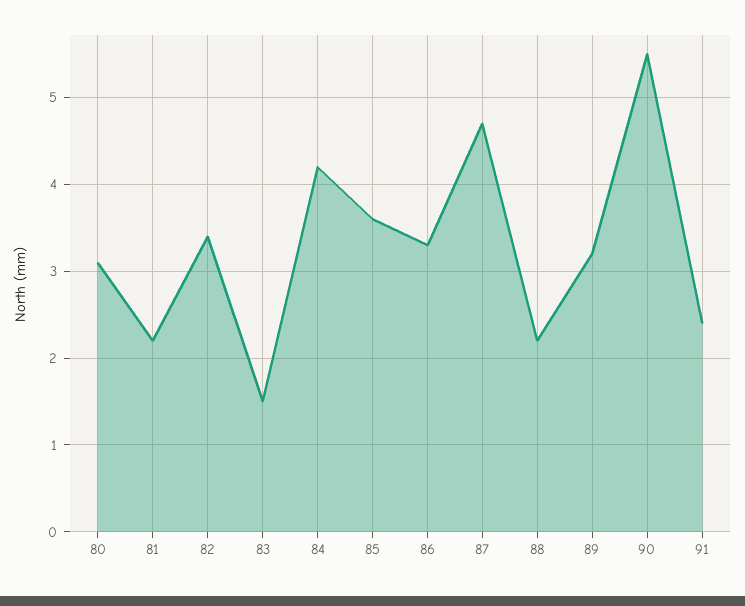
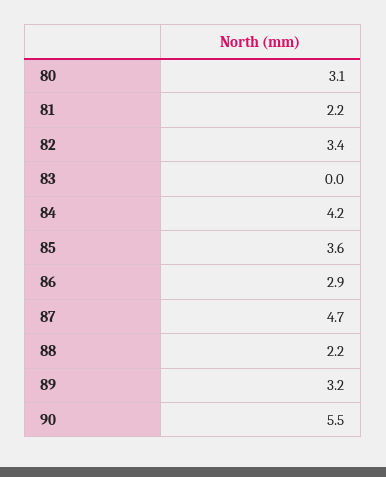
  {
    "80": 3.1,
    "81": 2.2,
    "82": 3.4,
-   "83": 1.5,
+   "83": 0,
    "84": 4.2,
    "85": 3.6,
-   "86": 3.3,
+   "86": 2.9,
    "87": 4.7,
    "88": 2.2,
    "89": 3.2,
-   "90": 5.5,
+   "90": 5.5
-   "91": 2.4
  }

